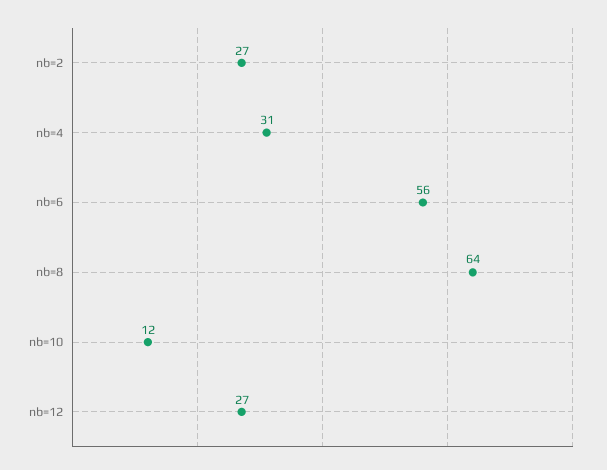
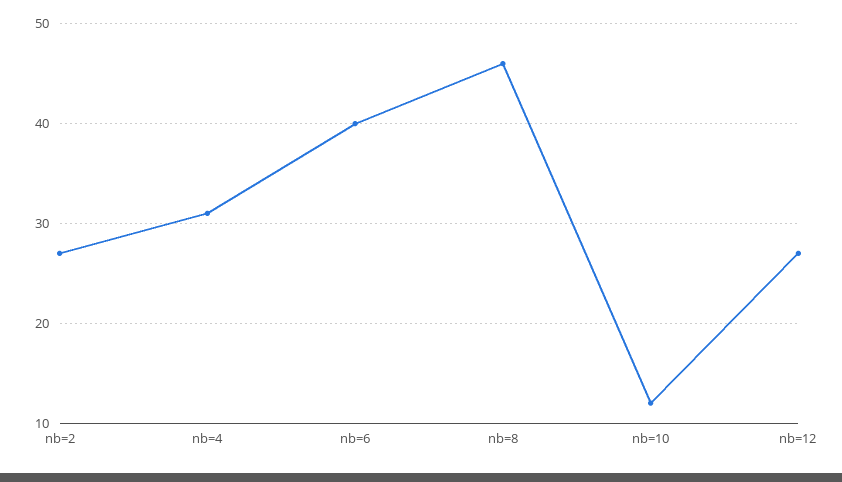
  {
    "nb=2": 27,
    "nb=4": 31,
-   "nb=6": 56,
+   "nb=6": 40,
-   "nb=8": 64,
+   "nb=8": 46,
    "nb=10": 12,
    "nb=12": 27
  }

